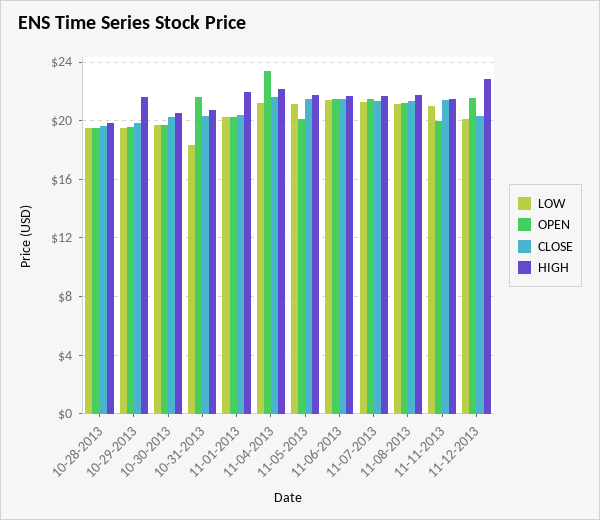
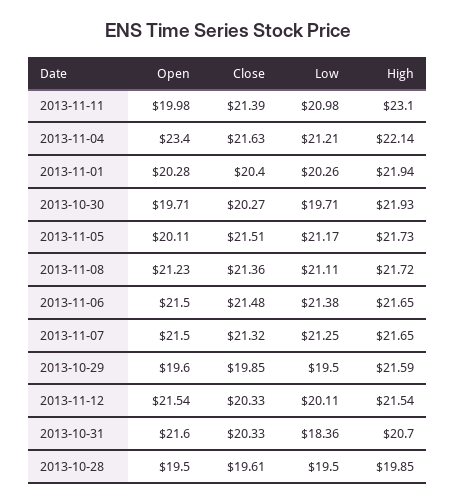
  {
    "LOW": {
      "10-28-2013": 19.5,
      "10-29-2013": 19.5,
      "10-30-2013": 19.71,
      "10-31-2013": 18.36,
      "11-01-2013": 20.26,
      "11-04-2013": 21.21,
      "11-05-2013": 21.17,
      "11-06-2013": 21.38,
      "11-07-2013": 21.25,
      "11-08-2013": 21.11,
      "11-11-2013": 20.98,
      "11-12-2013": 20.11
    },
    "OPEN": {
      "10-28-2013": 19.5,
      "10-29-2013": 19.6,
      "10-30-2013": 19.71,
      "10-31-2013": 21.6,
      "11-01-2013": 20.28,
      "11-04-2013": 23.4,
      "11-05-2013": 20.11,
      "11-06-2013": 21.5,
      "11-07-2013": 21.5,
      "11-08-2013": 21.23,
      "11-11-2013": 19.98,
      "11-12-2013": 21.54
    },
    "CLOSE": {
      "10-28-2013": 19.61,
      "10-29-2013": 19.85,
      "10-30-2013": 20.27,
      "10-31-2013": 20.33,
      "11-01-2013": 20.4,
      "11-04-2013": 21.63,
      "11-05-2013": 21.51,
      "11-06-2013": 21.48,
      "11-07-2013": 21.32,
      "11-08-2013": 21.36,
      "11-11-2013": 21.39,
      "11-12-2013": 20.33
    },
    "HIGH": {
      "10-28-2013": 19.85,
      "10-29-2013": 21.59,
-     "10-30-2013": 20.5,
+     "10-30-2013": 21.93,
      "10-31-2013": 20.7,
      "11-01-2013": 21.94,
      "11-04-2013": 22.14,
      "11-05-2013": 21.73,
      "11-06-2013": 21.65,
      "11-07-2013": 21.65,
      "11-08-2013": 21.72,
-     "11-11-2013": 21.5,
+     "11-11-2013": 23.1,
-     "11-12-2013": 23
+     "11-12-2013": 21.54
    }
  }

